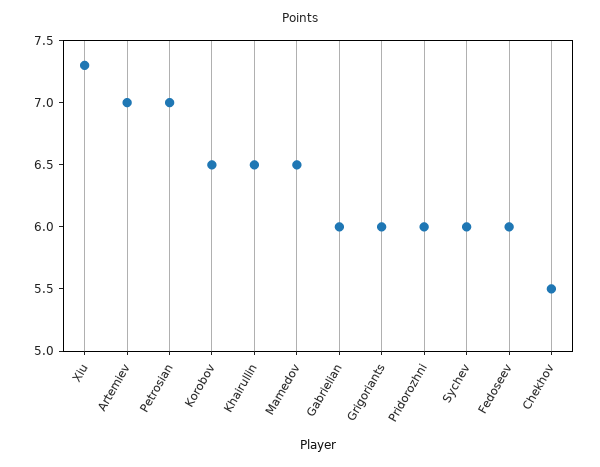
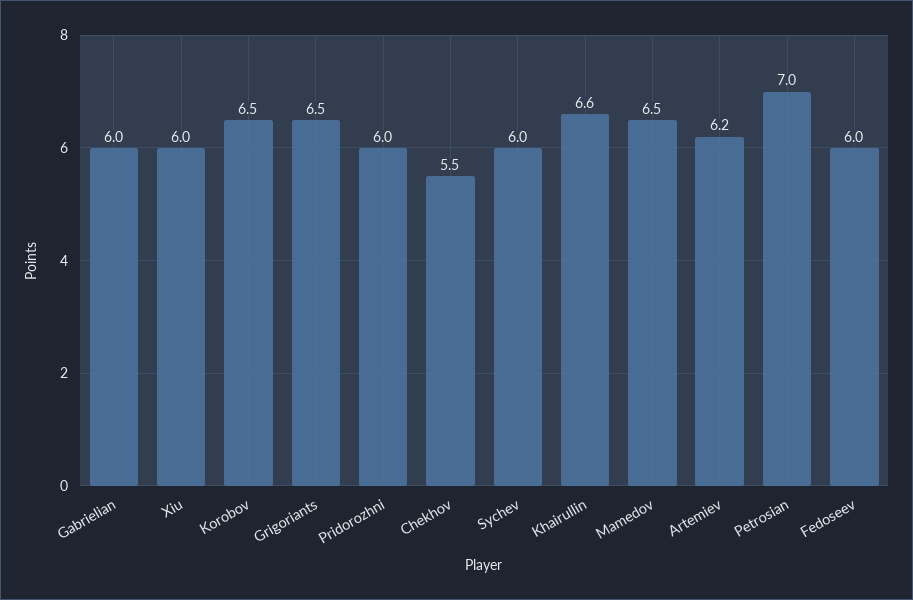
  {
-   "Xiu": 7.3,
+   "Xiu": 6,
-   "Artemiev": 7,
+   "Artemiev": 6.2,
    "Petrosian": 7,
    "Korobov": 6.5,
-   "Khairullin": 6.5,
+   "Khairullin": 6.6,
    "Mamedov": 6.5,
    "Gabrielian": 6,
-   "Grigoriants": 6,
+   "Grigoriants": 6.5,
    "Pridorozhni": 6,
    "Sychev": 6,
    "Fedoseev": 6,
    "Chekhov": 5.5
  }

